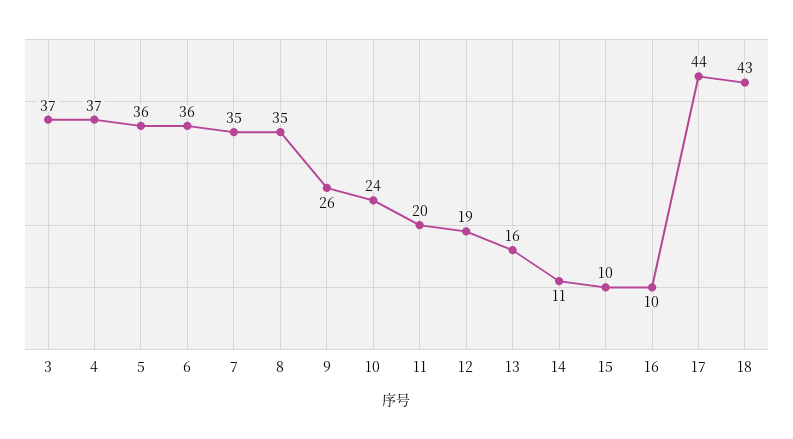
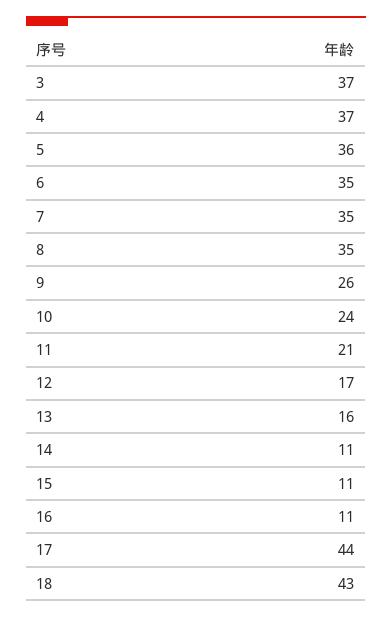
  {
    "3": 37,
    "4": 37,
    "5": 36,
-   "6": 36,
+   "6": 35,
    "7": 35,
    "8": 35,
    "9": 26,
    "10": 24,
-   "11": 20,
+   "11": 21,
-   "12": 19,
+   "12": 17,
    "13": 16,
    "14": 11,
-   "15": 10,
+   "15": 11,
-   "16": 10,
+   "16": 11,
    "17": 44,
    "18": 43
  }

